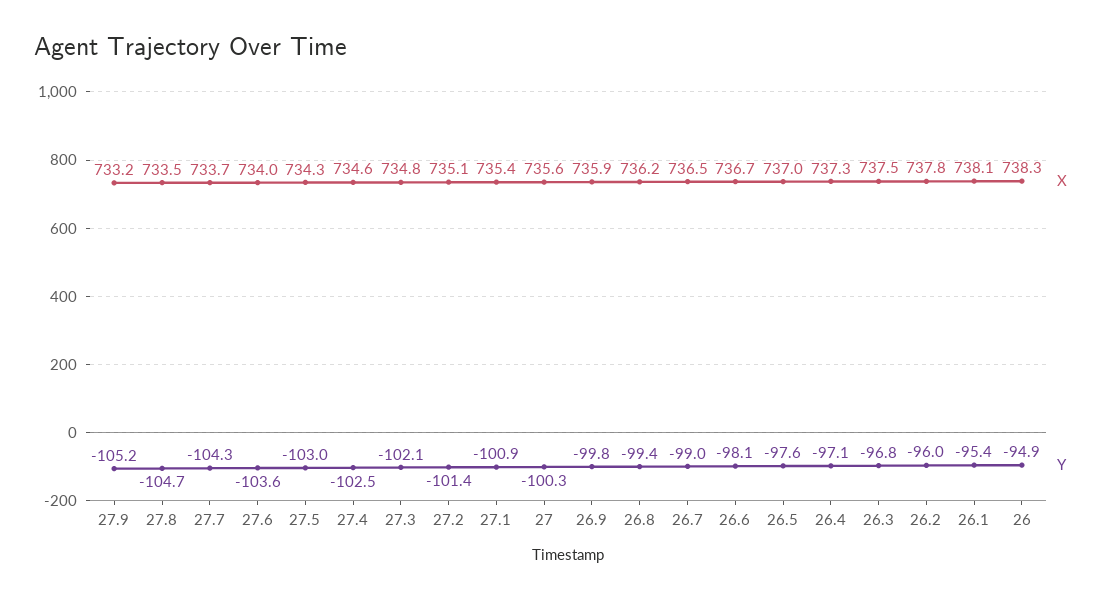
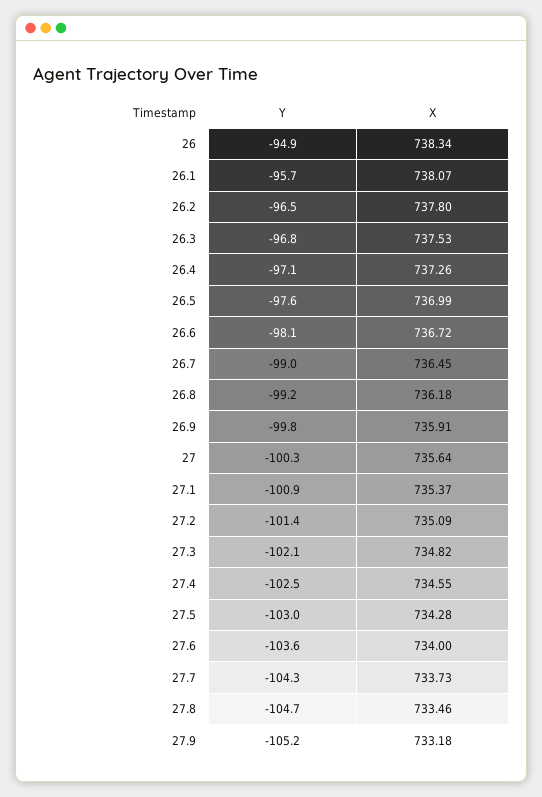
  {
    "X": {
      "27.9": 733.18,
      "27.8": 733.46,
      "27.7": 733.73,
      "27.6": 734,
      "27.5": 734.28,
      "27.4": 734.55,
      "27.3": 734.82,
      "27.2": 735.09,
      "27.1": 735.37,
      "27": 735.64,
      "26.9": 735.91,
      "26.8": 736.18,
      "26.7": 736.45,
      "26.6": 736.72,
      "26.5": 736.99,
      "26.4": 737.26,
      "26.3": 737.53,
      "26.2": 737.8,
      "26.1": 738.07,
      "26": 738.34
    },
    "Y": {
      "27.9": -105.2,
      "27.8": -104.7,
      "27.7": -104.3,
      "27.6": -103.6,
      "27.5": -103,
      "27.4": -102.5,
      "27.3": -102.1,
      "27.2": -101.4,
      "27.1": -100.9,
      "27": -100.3,
      "26.9": -99.8,
-     "26.8": -99.4,
+     "26.8": -99.2,
      "26.7": -99,
      "26.6": -98.1,
      "26.5": -97.6,
      "26.4": -97.1,
      "26.3": -96.8,
-     "26.2": -96,
+     "26.2": -96.5,
-     "26.1": -95.4,
+     "26.1": -95.7,
      "26": -94.9
    }
  }

